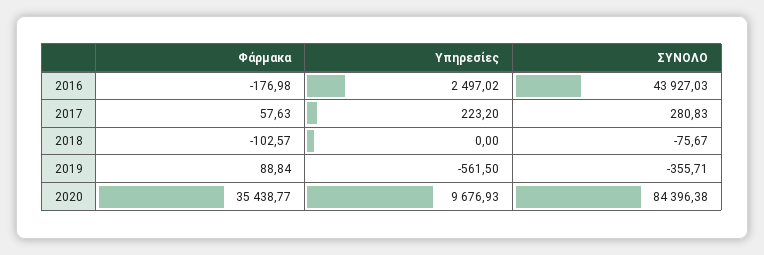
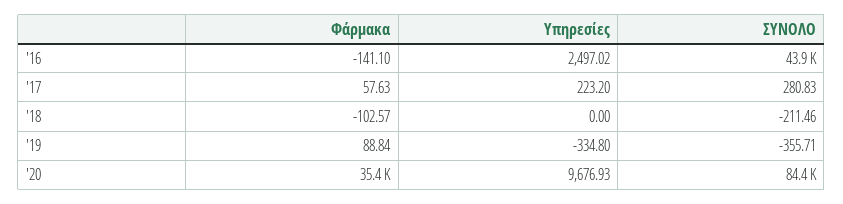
  {
    "Φάρμακα": {
-     "2016": -176.98,
+     "2016": -141.1,
      "2017": 57.63,
      "2018": -102.57,
      "2019": 88.84,
      "2020": 35438.77
    },
    "Υπηρεσίες": {
      "2016": 2497.02,
      "2017": 223.2,
      "2018": 0,
-     "2019": -561.5,
+     "2019": -334.8,
      "2020": 9676.93
    },
    "ΣΥΝΟΛΟ": {
      "2016": 43927.03,
      "2017": 280.83,
-     "2018": -75.67,
+     "2018": -211.46,
      "2019": -355.71,
      "2020": 84396.38
    }
  }

